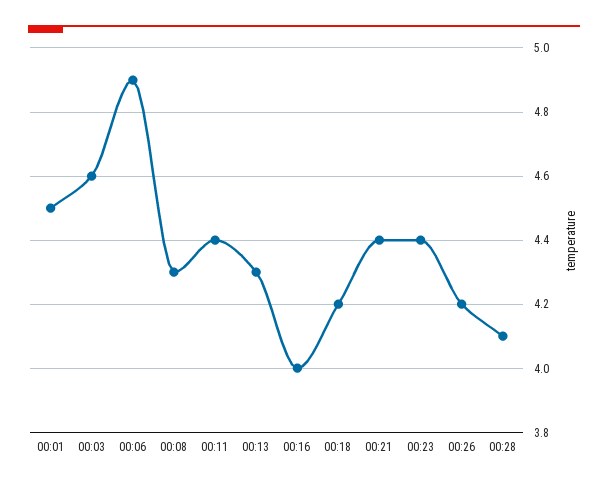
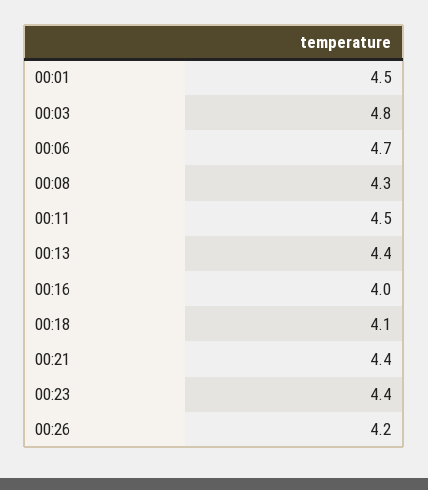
  {
    "00:01": 4.5,
-   "00:03": 4.6,
+   "00:03": 4.8,
-   "00:06": 4.9,
+   "00:06": 4.7,
    "00:08": 4.3,
-   "00:11": 4.4,
+   "00:11": 4.5,
-   "00:13": 4.3,
+   "00:13": 4.4,
    "00:16": 4,
-   "00:18": 4.2,
+   "00:18": 4.1,
    "00:21": 4.4,
    "00:23": 4.4,
-   "00:26": 4.2,
+   "00:26": 4.2
-   "00:28": 4.1
  }

